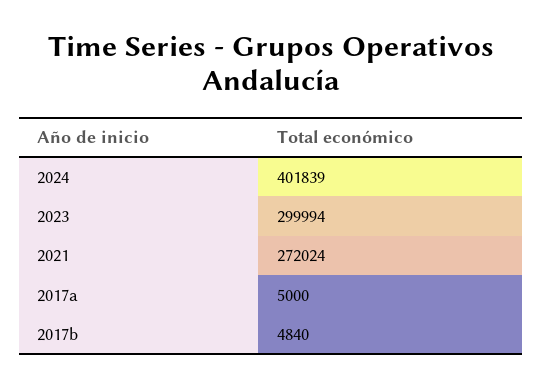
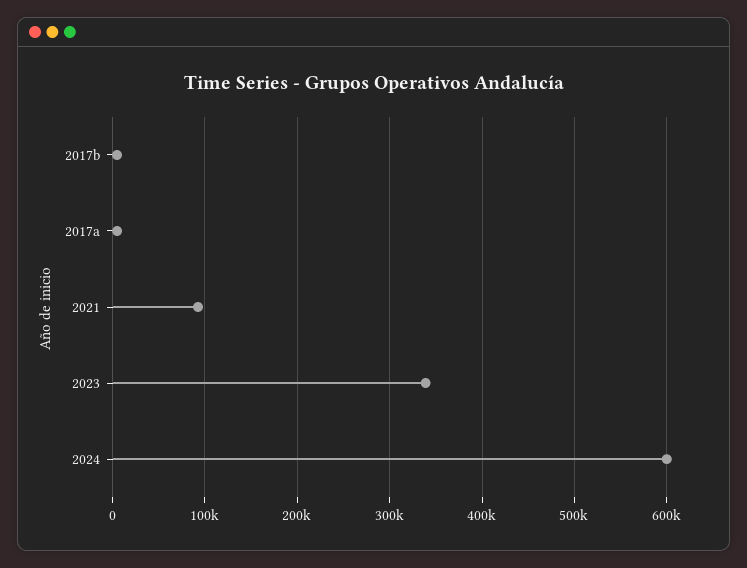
  {
-   "2024": 401839,
+   "2024": 600000,
-   "2023": 299994,
+   "2023": 340000,
-   "2021": 272024,
+   "2021": 90000,
    "2017a": 5000,
    "2017b": 4840
  }

